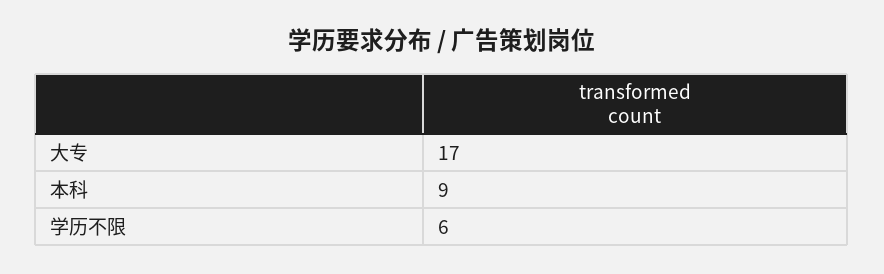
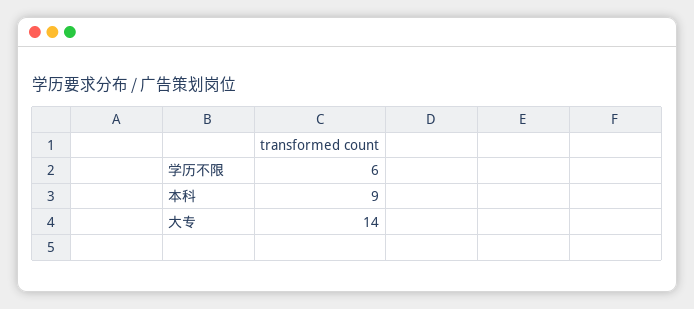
  {
-   "大专": 17,
+   "大专": 14,
    "本科": 9,
    "学历不限": 6
  }

